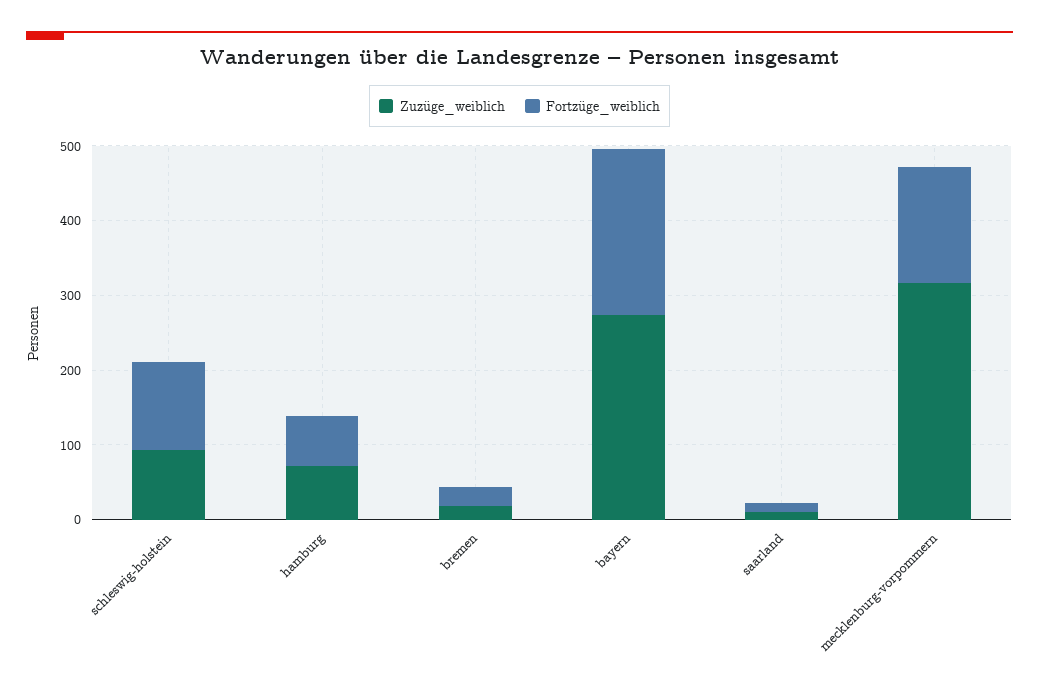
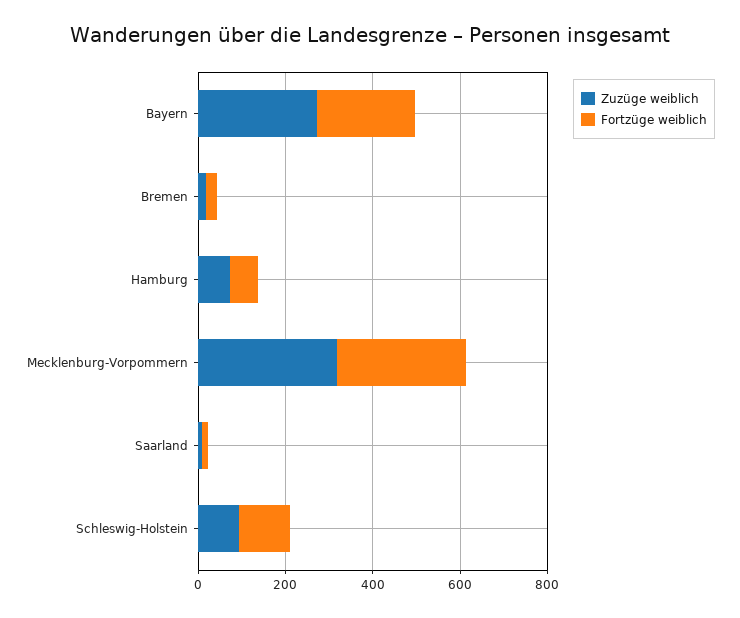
  {
    "Zuzüge_weiblich": {
      "schleswig-holstein": 100,
      "hamburg": 80,
      "bremen": 20,
      "bayern": 280,
      "saarland": 20,
      "mecklenburg-vorpommern": 320
    },
    "Fortzüge_weiblich": {
      "schleswig-holstein": 120,
      "hamburg": 60,
      "bremen": 20,
      "bayern": 220,
      "saarland": 20,
-     "mecklenburg-vorpommern": 160
+     "mecklenburg-vorpommern": 300
    }
  }

